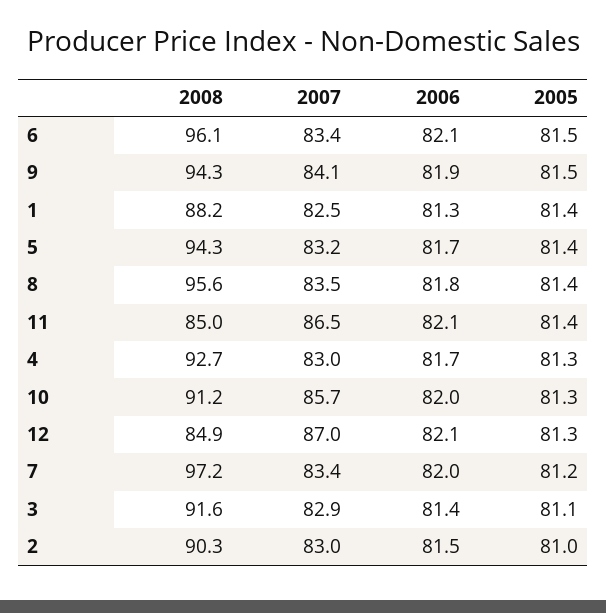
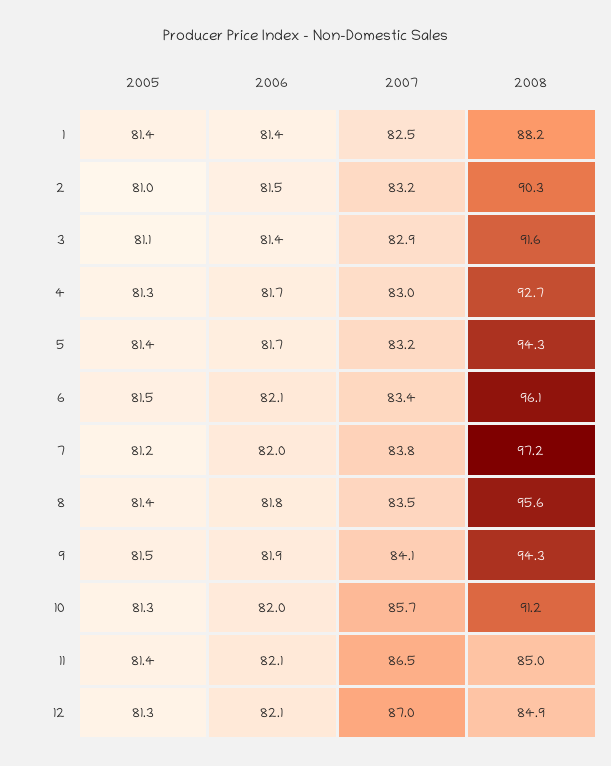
  {
    "2008": {
      "6": 96.1,
      "9": 94.3,
      "1": 88.2,
      "5": 94.3,
      "8": 95.6,
      "11": 85,
      "4": 92.7,
      "10": 91.2,
      "12": 84.9,
      "7": 97.2,
      "3": 91.6,
      "2": 90.3
    },
    "2007": {
      "6": 83.4,
      "9": 84.1,
      "1": 82.5,
      "5": 83.2,
      "8": 83.5,
      "11": 86.5,
      "4": 83,
      "10": 85.7,
      "12": 87,
-     "7": 83.4,
+     "7": 83.8,
      "3": 82.9,
-     "2": 83
+     "2": 83.2
    },
    "2006": {
      "6": 82.1,
      "9": 81.9,
-     "1": 81.3,
+     "1": 81.4,
      "5": 81.7,
      "8": 81.8,
      "11": 82.1,
      "4": 81.7,
      "10": 82,
      "12": 82.1,
      "7": 82,
      "3": 81.4,
      "2": 81.5
    },
    "2005": {
      "6": 81.5,
      "9": 81.5,
      "1": 81.4,
      "5": 81.4,
      "8": 81.4,
      "11": 81.4,
      "4": 81.3,
      "10": 81.3,
      "12": 81.3,
      "7": 81.2,
      "3": 81.1,
      "2": 81
    }
  }

